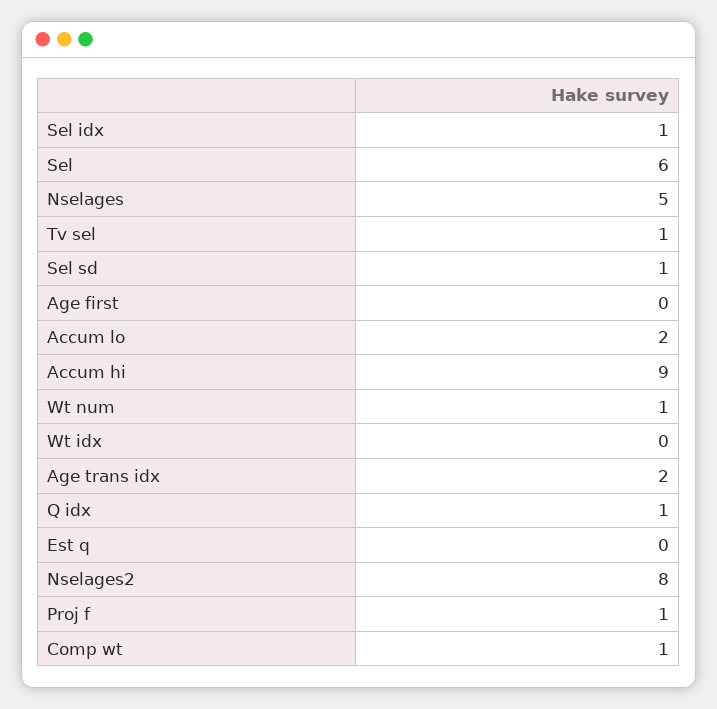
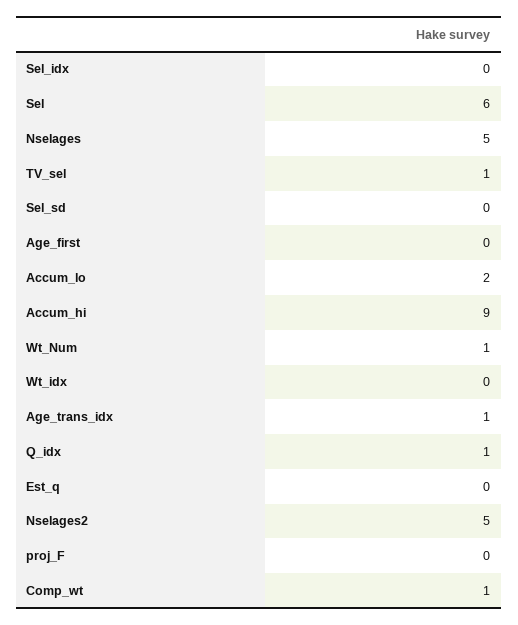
  {
-   "Sel idx": 1,
+   "Sel idx": 0,
    "Sel": 6,
    "Nselages": 5,
    "Tv sel": 1,
-   "Sel sd": 1,
+   "Sel sd": 0,
    "Age first": 0,
    "Accum lo": 2,
    "Accum hi": 9,
    "Wt num": 1,
    "Wt idx": 0,
-   "Age trans idx": 2,
+   "Age trans idx": 1,
    "Q idx": 1,
    "Est q": 0,
-   "Nselages2": 8,
+   "Nselages2": 5,
-   "Proj f": 1,
+   "Proj f": 0,
    "Comp wt": 1
  }

